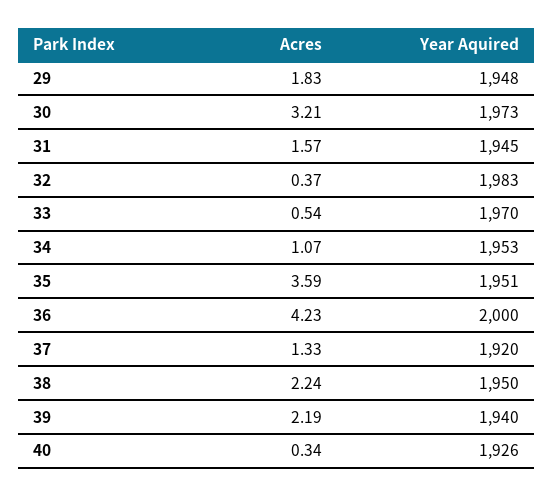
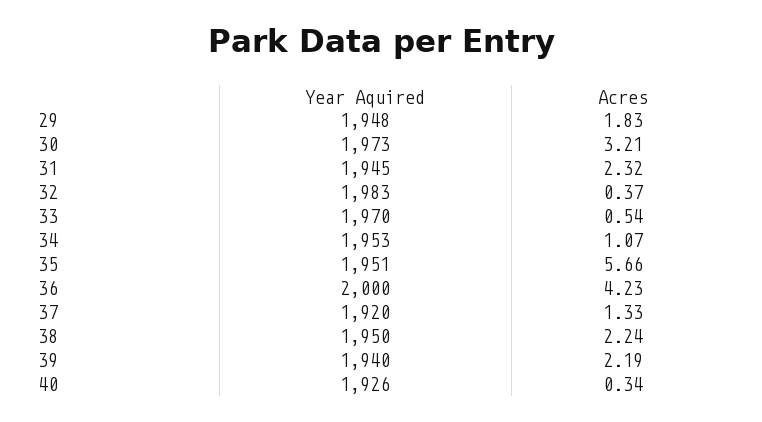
  {
    "Acres": {
      "29": 1.83,
      "30": 3.21,
-     "31": 1.57,
+     "31": 2.32,
      "32": 0.37,
      "33": 0.54,
      "34": 1.07,
-     "35": 3.59,
+     "35": 5.66,
      "36": 4.23,
      "37": 1.33,
      "38": 2.24,
      "39": 2.19,
      "40": 0.34
    },
    "Year Aquired": {
      "29": 1948,
      "30": 1973,
      "31": 1945,
      "32": 1983,
      "33": 1970,
      "34": 1953,
      "35": 1951,
      "36": 2000,
      "37": 1920,
      "38": 1950,
      "39": 1940,
      "40": 1926
    }
  }

